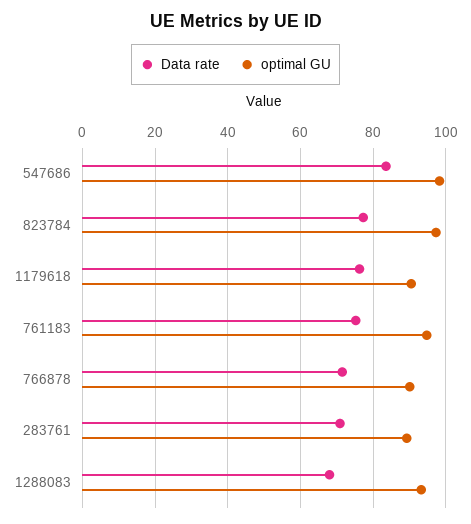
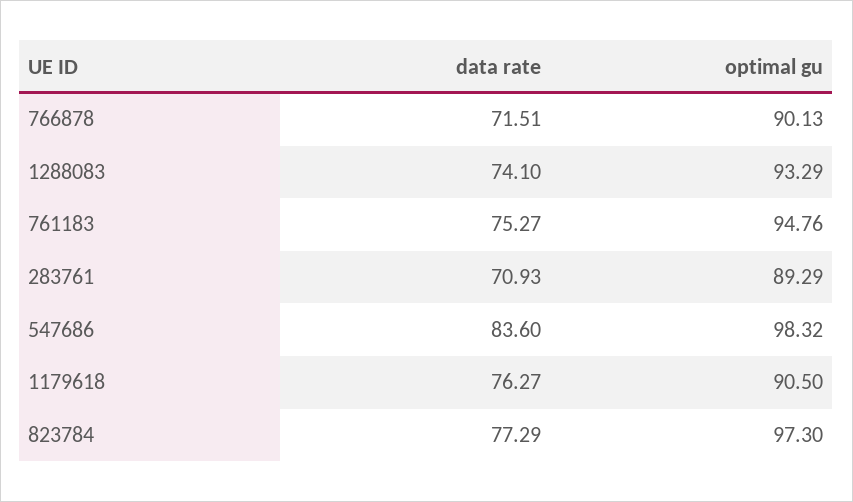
  {
    "Data rate": {
      "547686": 83.6,
      "823784": 77.29,
      "1179618": 76.27,
      "761183": 75.27,
      "766878": 71.51,
      "283761": 70.93,
-     "1288083": 68
+     "1288083": 74.1
    },
    "optimal GU": {
      "547686": 98.32,
      "823784": 97.3,
      "1179618": 90.5,
      "761183": 94.76,
      "766878": 90.13,
      "283761": 89.29,
      "1288083": 93.29
    }
  }

